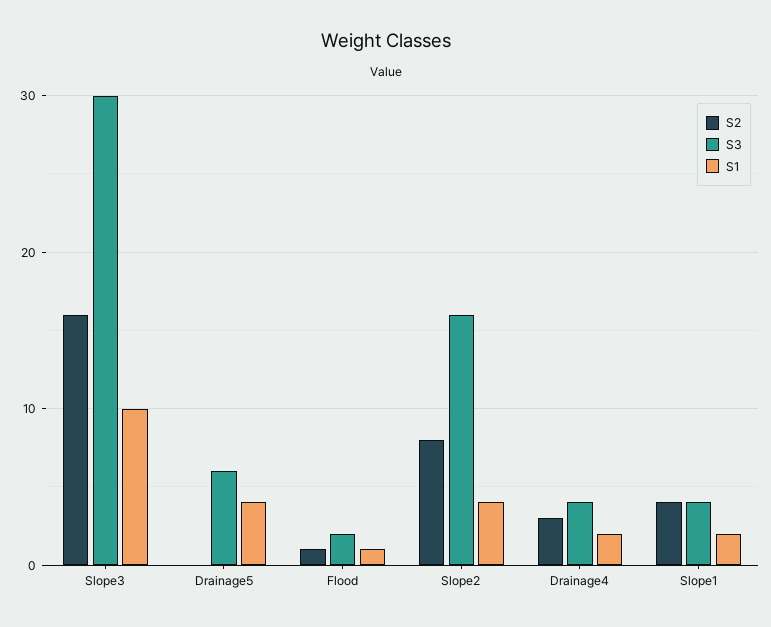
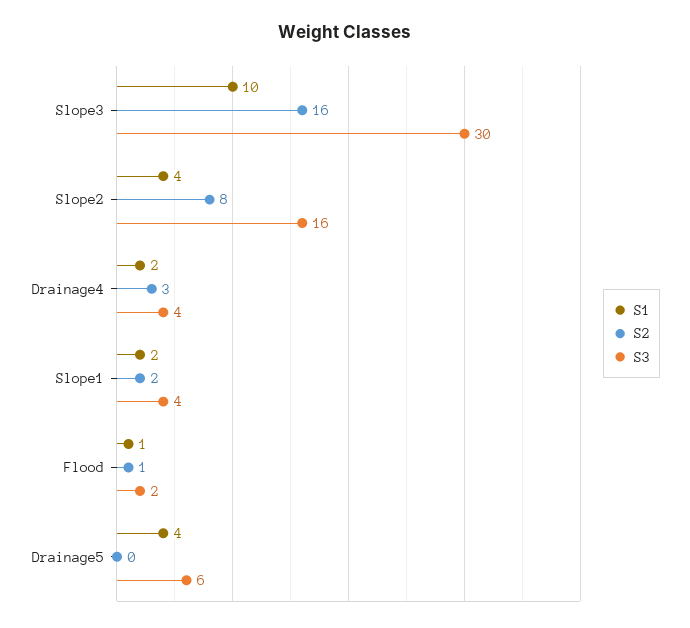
  {
    "S2": {
      "Slope3": 16,
      "Drainage5": 0,
      "Flood": 1,
      "Slope2": 8,
      "Drainage4": 3,
-     "Slope1": 4
+     "Slope1": 2
    },
    "S3": {
      "Slope3": 30,
      "Drainage5": 6,
      "Flood": 2,
      "Slope2": 16,
      "Drainage4": 4,
      "Slope1": 4
    },
    "S1": {
      "Slope3": 10,
      "Drainage5": 4,
      "Flood": 1,
      "Slope2": 4,
      "Drainage4": 2,
      "Slope1": 2
    }
  }

